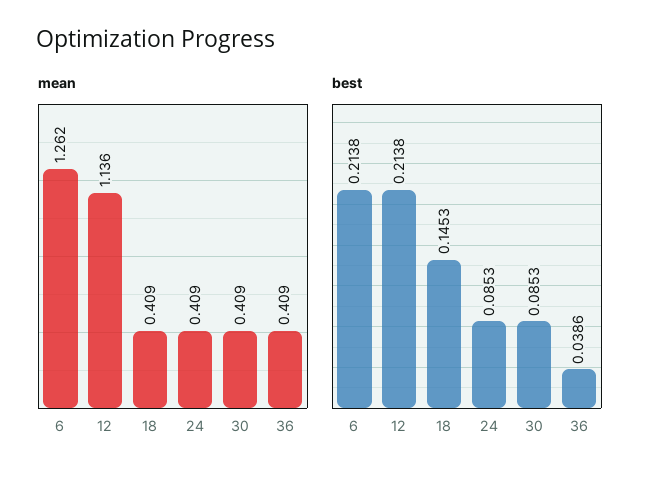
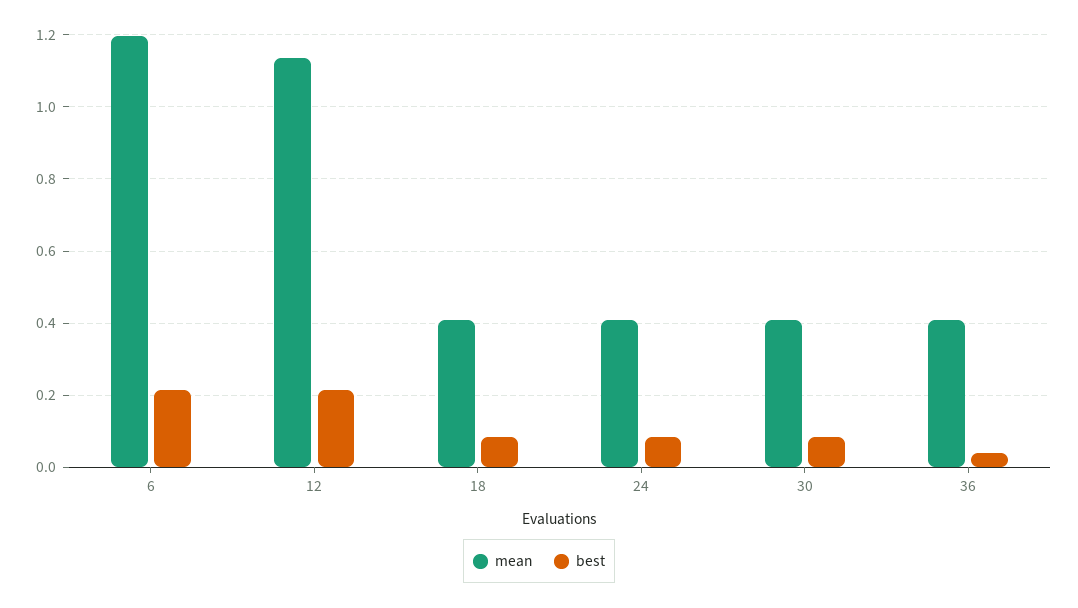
  {
    "mean": {
-     "6": 1.262,
+     "6": 1.2,
      "12": 1.136,
      "18": 0.409,
      "24": 0.409,
      "30": 0.409,
      "36": 0.409
    },
    "best": {
      "6": 0.2138,
      "12": 0.2138,
-     "18": 0.1453,
+     "18": 0.08,
      "24": 0.0853,
      "30": 0.0853,
      "36": 0.0386
    }
  }

